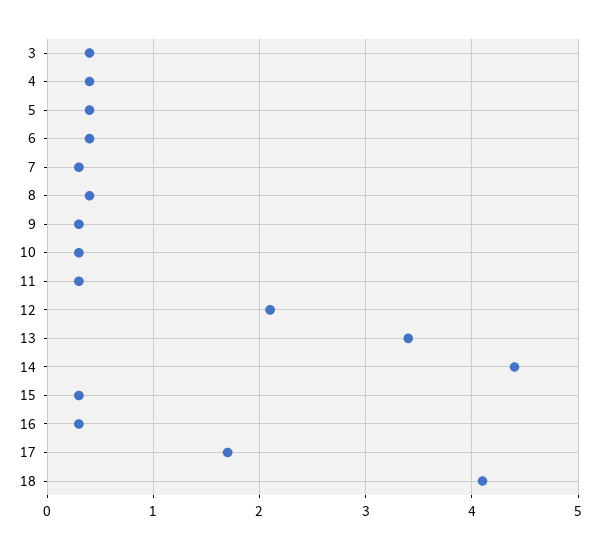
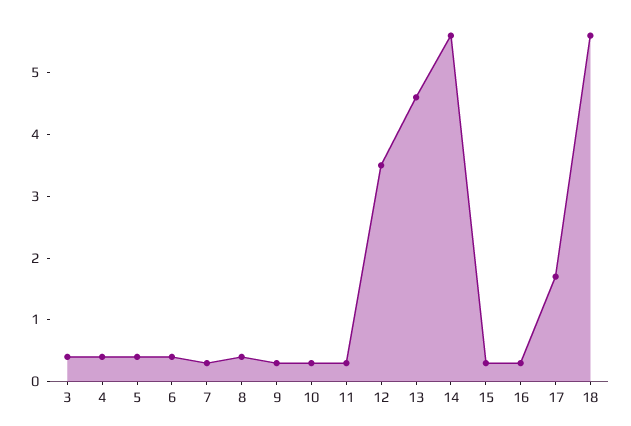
  {
    "3": 0.4,
    "4": 0.4,
    "5": 0.4,
    "6": 0.4,
    "7": 0.3,
    "8": 0.4,
    "9": 0.3,
    "10": 0.3,
    "11": 0.3,
-   "12": 2.1,
+   "12": 3.5,
-   "13": 3.4,
+   "13": 4.5,
-   "14": 4.4,
+   "14": 5.5,
    "15": 0.3,
    "16": 0.3,
    "17": 1.7,
-   "18": 4.1
+   "18": 5.5
  }

